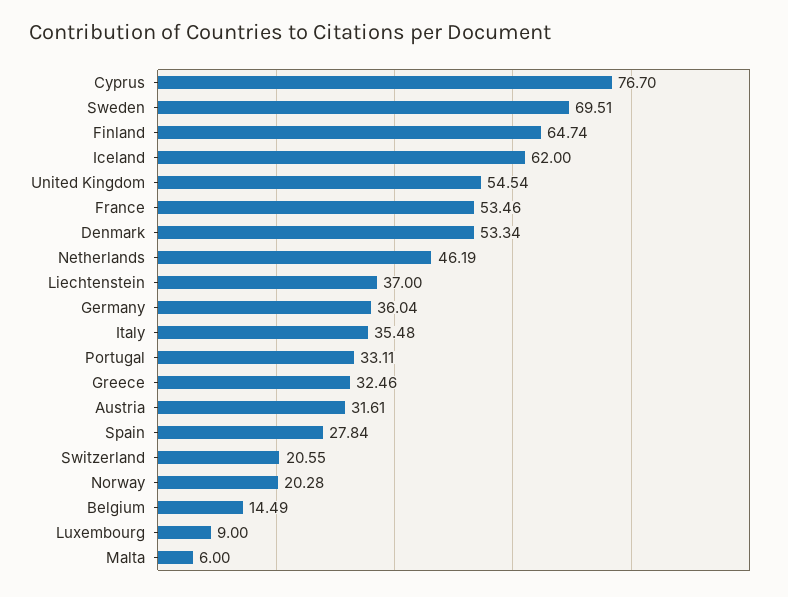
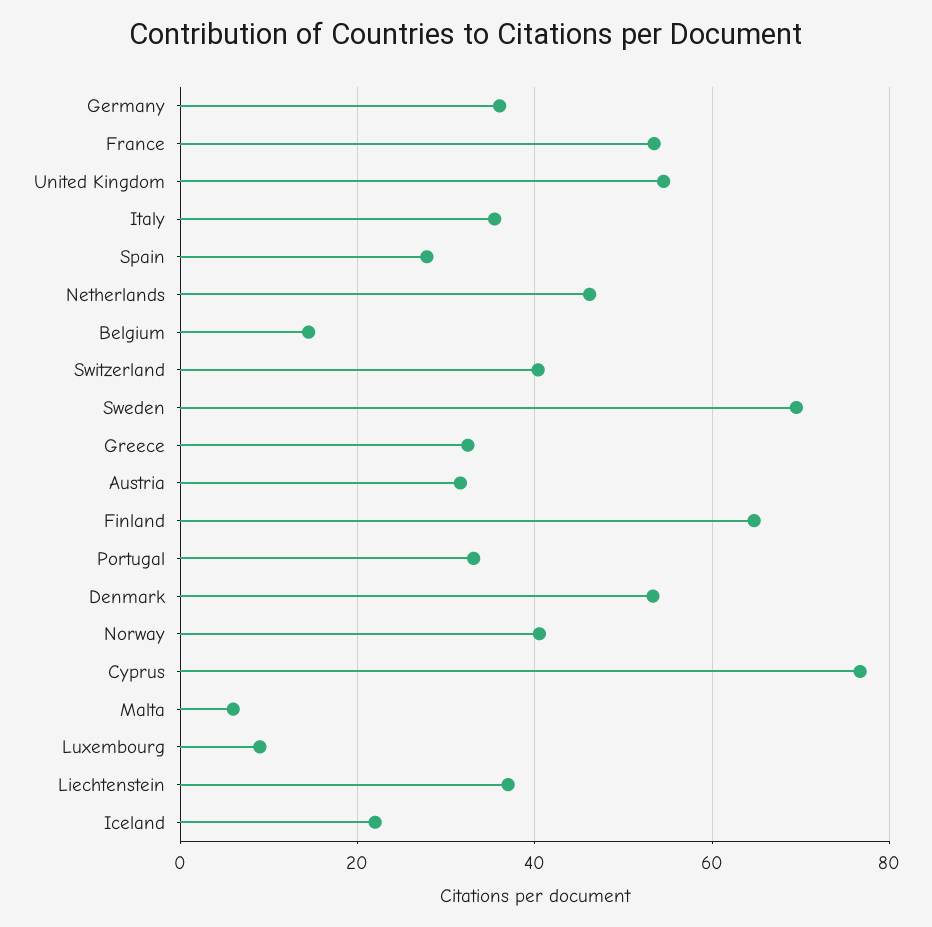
  {
    "Cyprus": 76.7,
    "Sweden": 69.51,
    "Finland": 64.74,
-   "Iceland": 62,
+   "Iceland": 22,
    "United Kingdom": 54.54,
    "France": 53.46,
    "Denmark": 53.34,
    "Netherlands": 46.19,
    "Liechtenstein": 37,
    "Germany": 36.04,
    "Italy": 35.48,
    "Portugal": 33.11,
    "Greece": 32.46,
    "Austria": 31.61,
    "Spain": 27.84,
-   "Switzerland": 20.55,
+   "Switzerland": 40,
-   "Norway": 20.28,
+   "Norway": 40,
    "Belgium": 14.49,
    "Luxembourg": 9,
    "Malta": 6
  }

